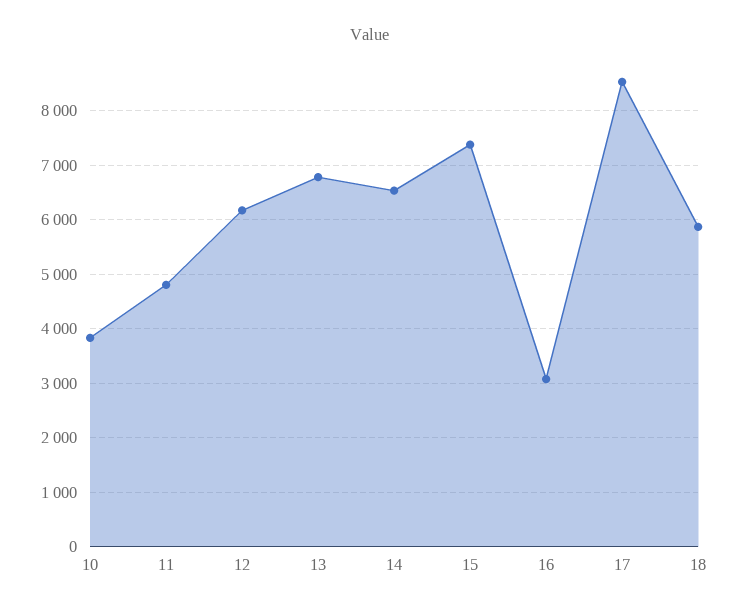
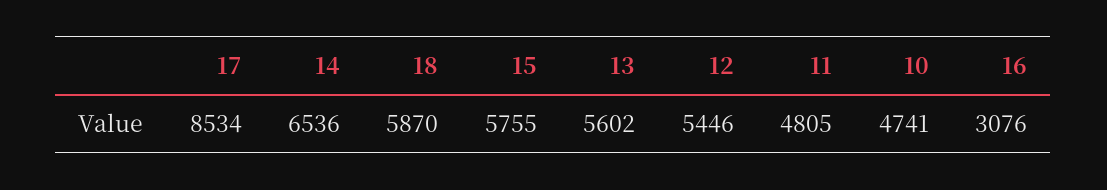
  {
-   "10": 3800,
+   "10": 4741,
    "11": 4805,
-   "12": 6200,
+   "12": 5446,
-   "13": 6800,
+   "13": 5602,
    "14": 6536,
-   "15": 7400,
+   "15": 5755,
    "16": 3076,
    "17": 8534,
    "18": 5870
  }

